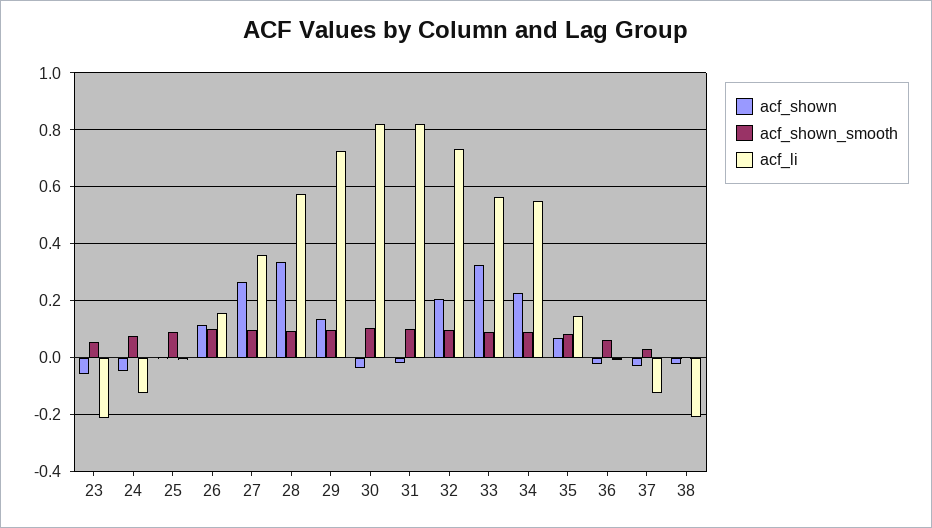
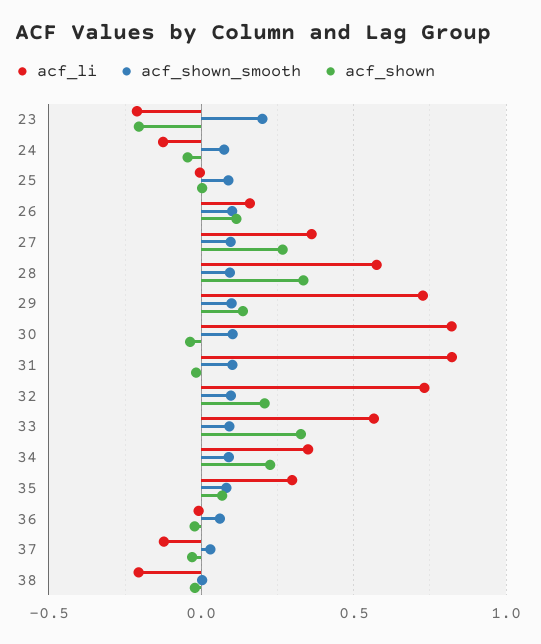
  {
    "acf_shown": {
-     "23": -0.05,
+     "23": -0.2,
      "24": -0.05,
      "25": 0,
      "26": 0.125,
      "27": 0.275,
      "28": 0.325,
      "29": 0.125,
      "30": -0.025,
      "31": -0.025,
      "32": 0.2,
      "33": 0.325,
      "34": 0.225,
      "35": 0.075,
      "36": -0.025,
      "37": -0.025,
      "38": -0.025
    },
    "acf_shown_smooth": {
-     "23": 0.05,
+     "23": 0.2,
      "24": 0.075,
      "25": 0.1,
      "26": 0.1,
      "27": 0.1,
      "28": 0.1,
      "29": 0.1,
      "30": 0.1,
      "31": 0.1,
      "32": 0.1,
      "33": 0.1,
      "34": 0.1,
      "35": 0.075,
      "36": 0.05,
      "37": 0.025,
      "38": 0
    },
    "acf_li": {
      "23": -0.2,
      "24": -0.125,
      "25": 0,
      "26": 0.15,
      "27": 0.35,
      "28": 0.575,
      "29": 0.725,
      "30": 0.825,
      "31": 0.825,
      "32": 0.725,
      "33": 0.575,
-     "34": 0.55,
+     "34": 0.35,
-     "35": 0.15,
+     "35": 0.3,
      "36": 0,
      "37": -0.125,
      "38": -0.2
    }
  }

